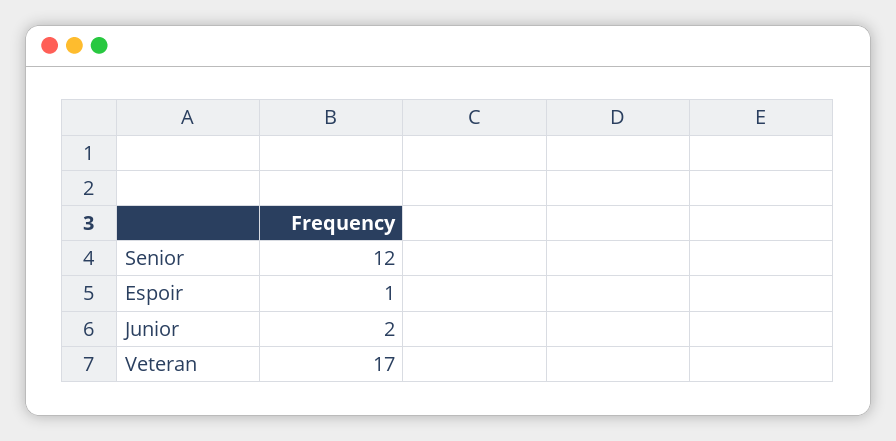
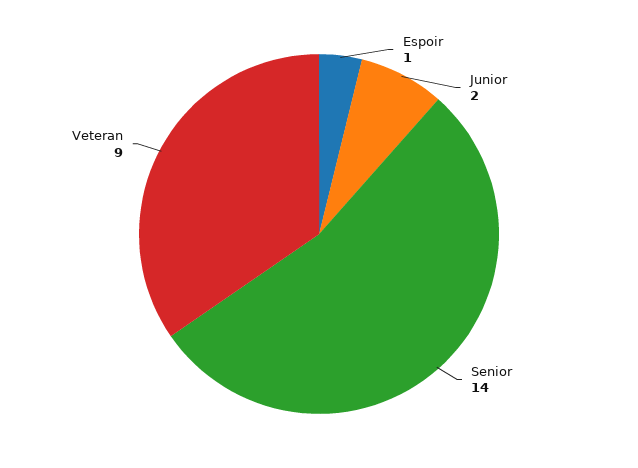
  {
-   "Senior": 12,
+   "Senior": 14,
    "Espoir": 1,
    "Junior": 2,
-   "Veteran": 17
+   "Veteran": 9
  }

